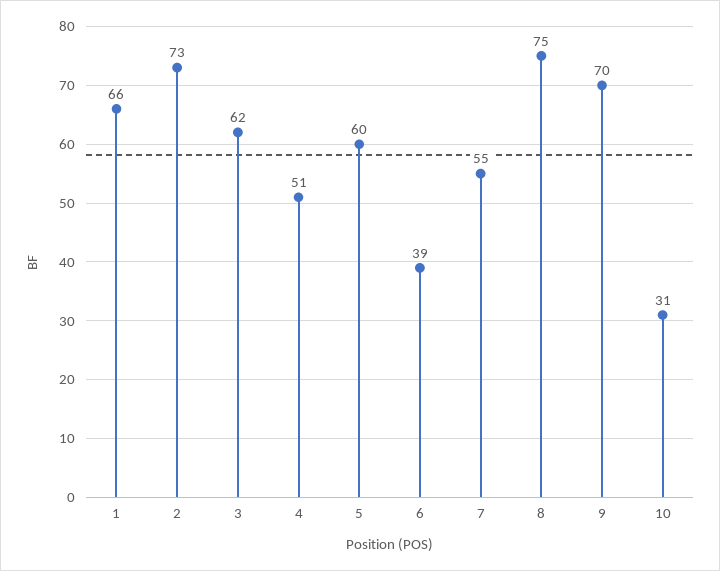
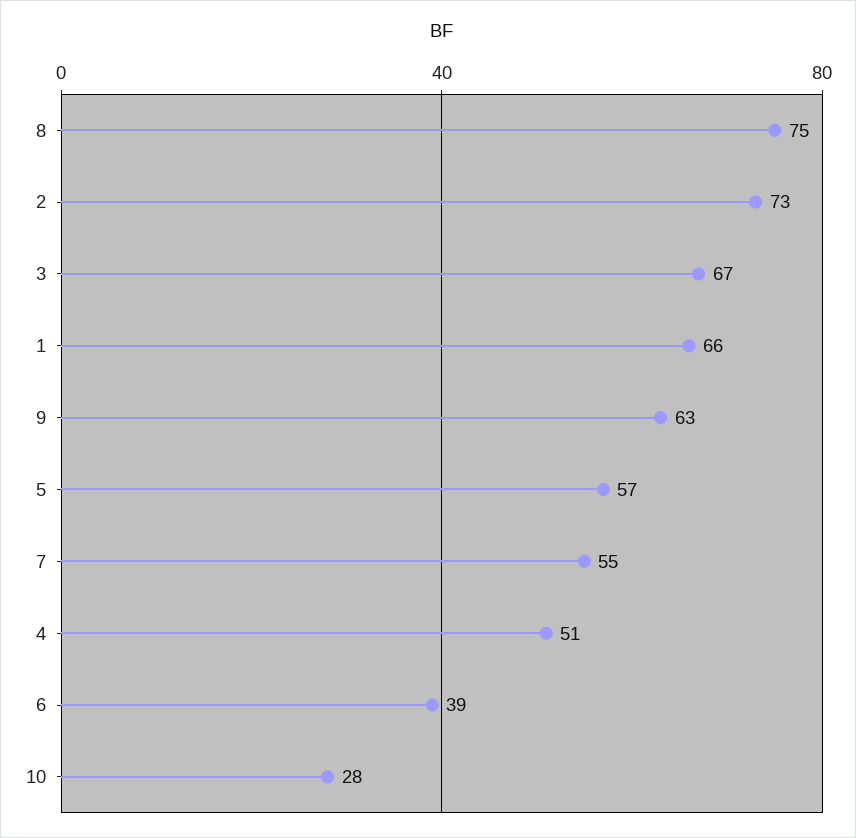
  {
    "1": 66,
    "2": 73,
-   "3": 62,
+   "3": 67,
    "4": 51,
-   "5": 60,
+   "5": 57,
    "6": 39,
    "7": 55,
    "8": 75,
-   "9": 70,
+   "9": 63,
-   "10": 31
+   "10": 28
  }

